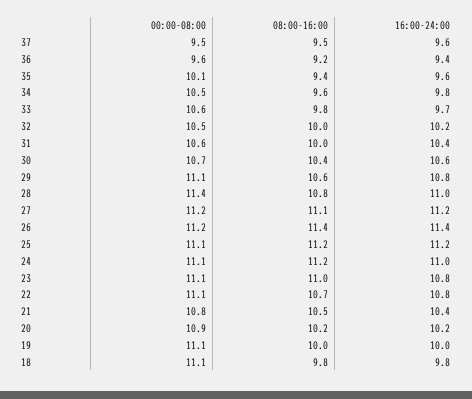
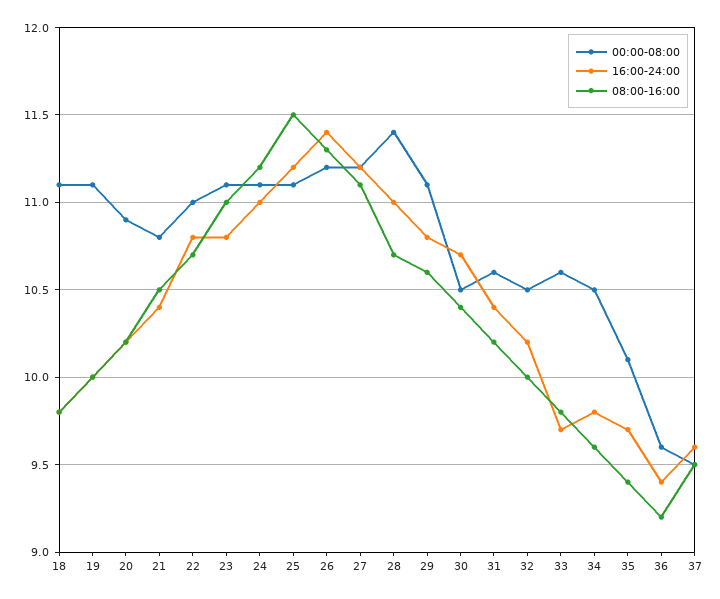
  {
    "00:00-08:00": {
      "37": 9.5,
      "36": 9.6,
      "35": 10.1,
      "34": 10.5,
      "33": 10.6,
      "32": 10.5,
      "31": 10.6,
-     "30": 10.7,
+     "30": 10.5,
      "29": 11.1,
      "28": 11.4,
      "27": 11.2,
      "26": 11.2,
      "25": 11.1,
      "24": 11.1,
      "23": 11.1,
-     "22": 11.1,
+     "22": 11,
      "21": 10.8,
      "20": 10.9,
      "19": 11.1,
      "18": 11.1
    },
    "08:00-16:00": {
      "37": 9.5,
      "36": 9.2,
      "35": 9.4,
      "34": 9.6,
      "33": 9.8,
      "32": 10,
-     "31": 10,
+     "31": 10.2,
      "30": 10.4,
      "29": 10.6,
-     "28": 10.8,
+     "28": 10.7,
      "27": 11.1,
-     "26": 11.4,
+     "26": 11.3,
-     "25": 11.2,
+     "25": 11.5,
      "24": 11.2,
      "23": 11,
      "22": 10.7,
      "21": 10.5,
      "20": 10.2,
      "19": 10,
      "18": 9.8
    },
    "16:00-24:00": {
      "37": 9.6,
      "36": 9.4,
-     "35": 9.6,
+     "35": 9.7,
      "34": 9.8,
      "33": 9.7,
      "32": 10.2,
      "31": 10.4,
-     "30": 10.6,
+     "30": 10.7,
      "29": 10.8,
      "28": 11,
      "27": 11.2,
      "26": 11.4,
      "25": 11.2,
      "24": 11,
      "23": 10.8,
      "22": 10.8,
      "21": 10.4,
      "20": 10.2,
      "19": 10,
      "18": 9.8
    }
  }

